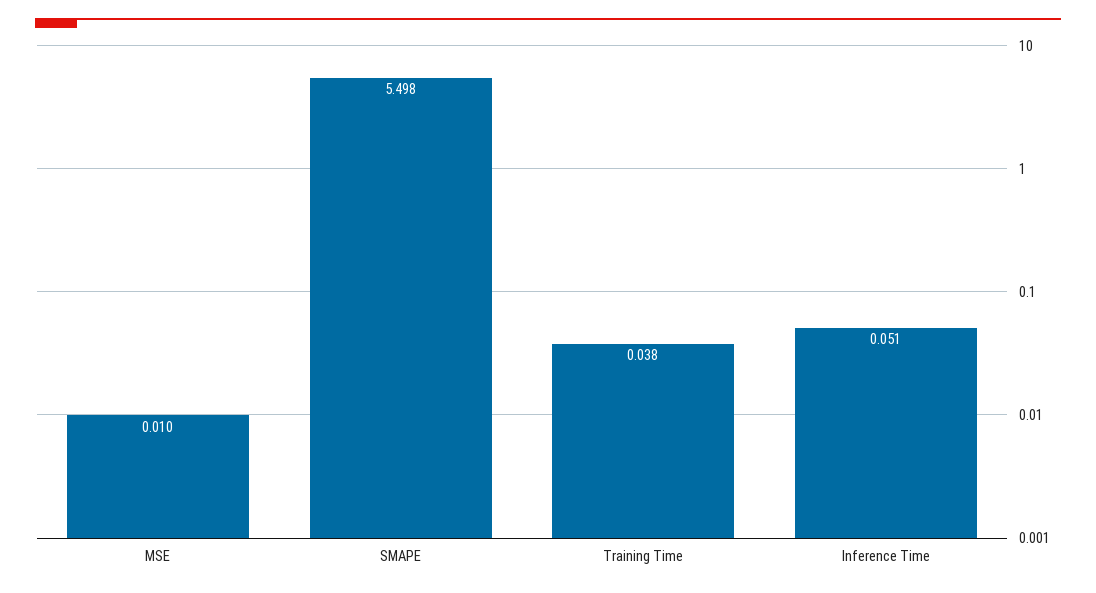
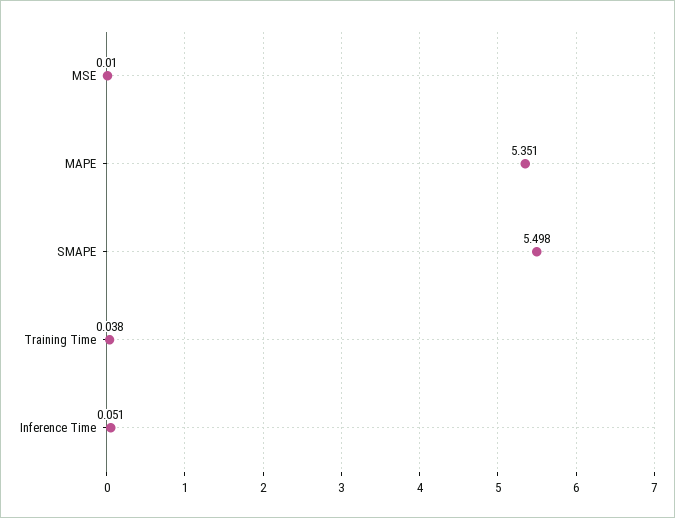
  {
    "MSE": 0.01,
    "SMAPE": 5.498,
    "Training Time": 0.038,
-   "Inference Time": 0.051
+   "Inference Time": 0.051,
+   "MAPE": 5.351
  }

